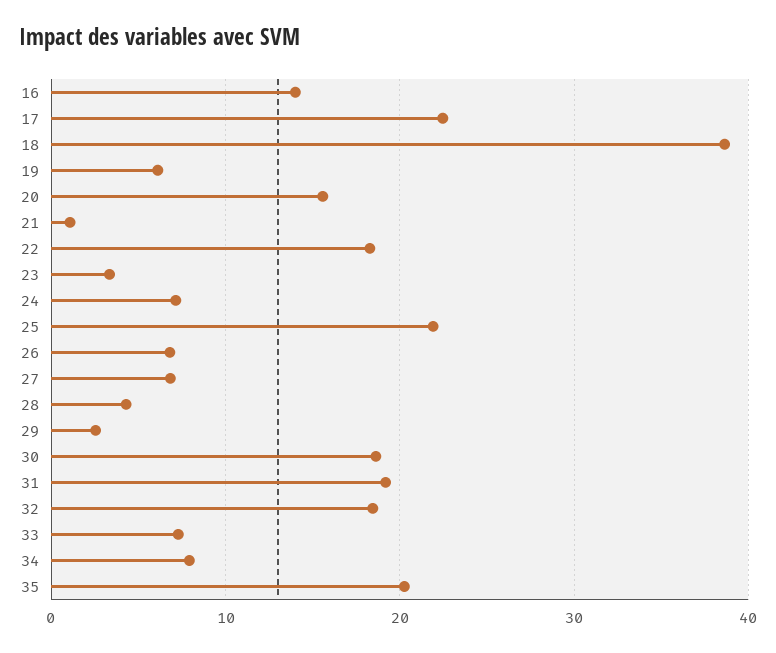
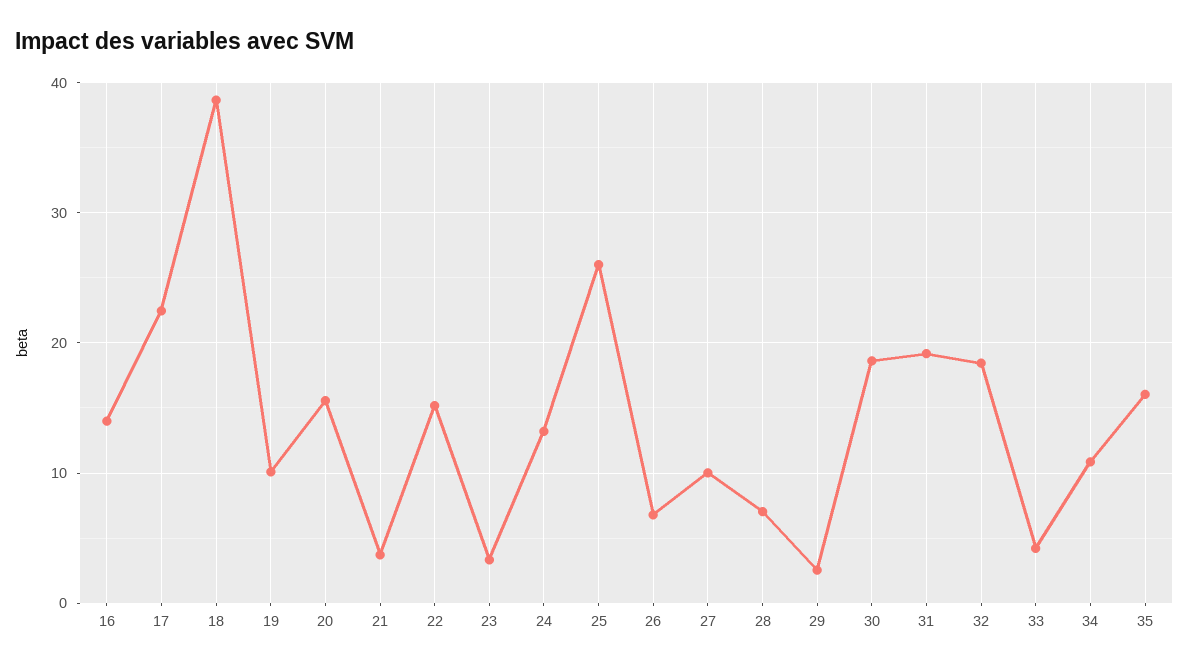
  {
    "16": 14,
    "17": 22,
    "18": 39,
-   "19": 6,
+   "19": 10,
    "20": 16,
-   "21": 1,
+   "21": 4,
-   "22": 18,
+   "22": 15,
    "23": 3,
-   "24": 7,
+   "24": 13,
-   "25": 22,
+   "25": 26,
    "26": 7,
-   "27": 7,
+   "27": 10,
-   "28": 4,
+   "28": 7,
    "29": 3,
    "30": 19,
    "31": 19,
    "32": 18,
-   "33": 7,
+   "33": 4,
-   "34": 8,
+   "34": 11,
-   "35": 20
+   "35": 16
  }

